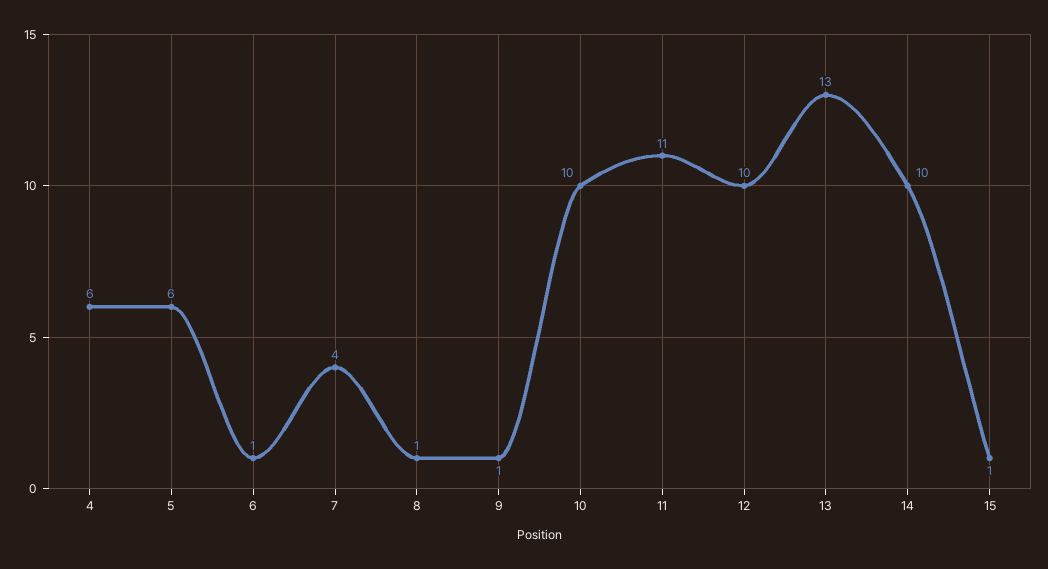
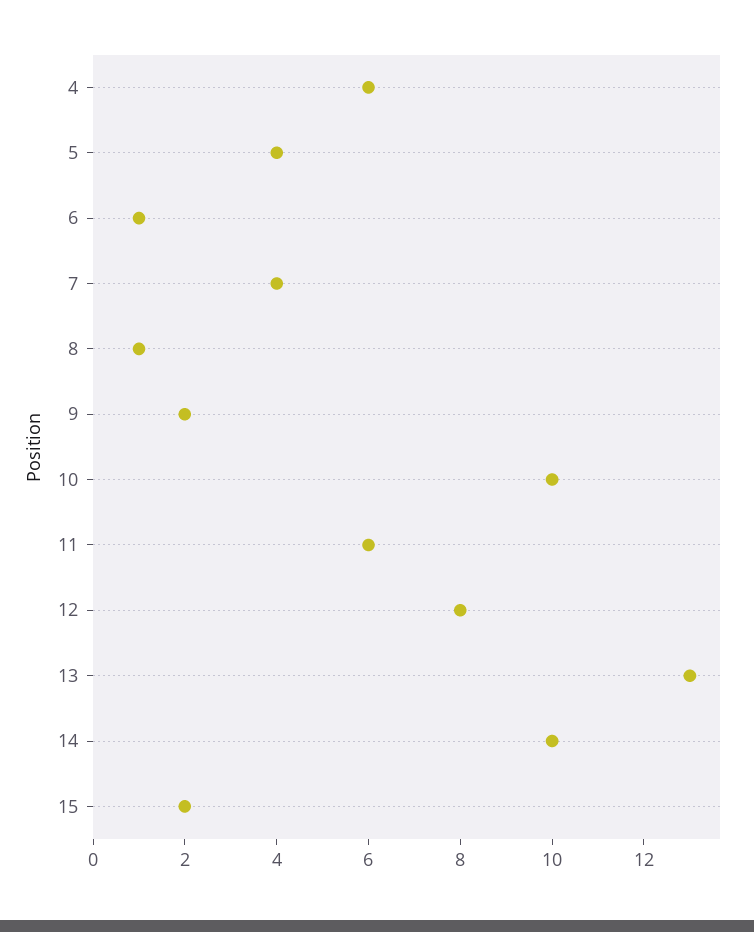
  {
    "4": 6,
-   "5": 6,
+   "5": 4,
    "6": 1,
    "7": 4,
    "8": 1,
-   "9": 1,
+   "9": 2,
    "10": 10,
-   "11": 11,
+   "11": 6,
-   "12": 10,
+   "12": 8,
    "13": 13,
    "14": 10,
-   "15": 1
+   "15": 2
  }

